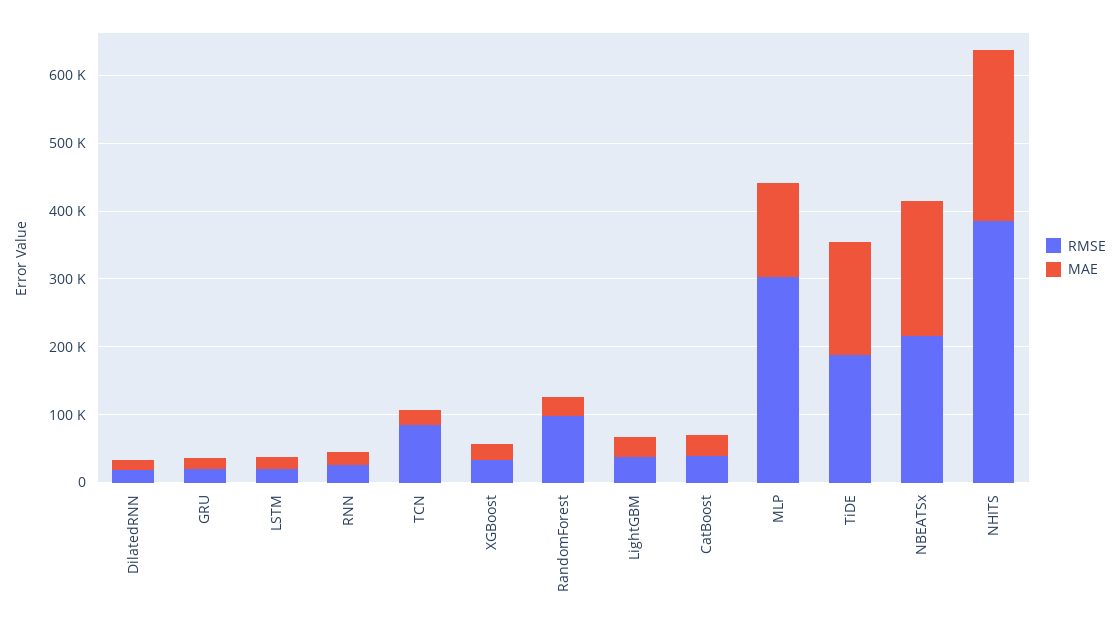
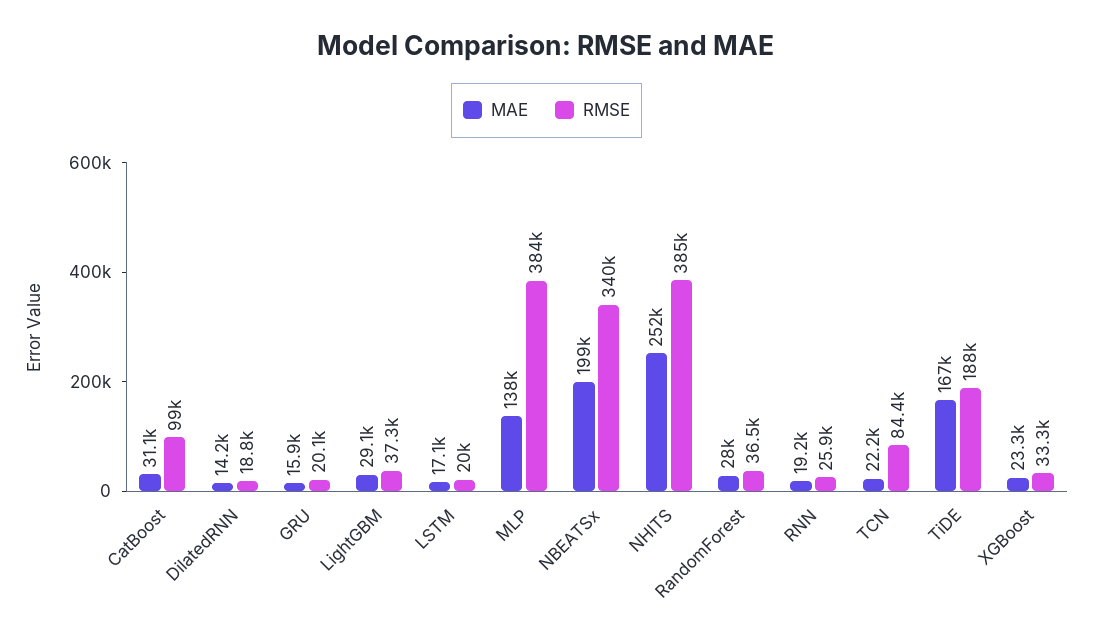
  {
    "RMSE": {
      "DilatedRNN": 18800,
      "GRU": 20100,
      "LSTM": 20000,
      "RNN": 25900,
      "TCN": 84400,
      "XGBoost": 33300,
-     "RandomForest": 100000,
+     "RandomForest": 36500,
      "LightGBM": 37300,
-     "CatBoost": 40000,
+     "CatBoost": 99000,
-     "MLP": 300000,
+     "MLP": 384000,
      "TiDE": 188000,
-     "NBEATSx": 220000,
+     "NBEATSx": 340000,
      "NHITS": 385000
    },
    "MAE": {
      "DilatedRNN": 14200,
      "GRU": 15900,
      "LSTM": 17100,
      "RNN": 19200,
      "TCN": 22200,
      "XGBoost": 23300,
      "RandomForest": 28000,
      "LightGBM": 29100,
      "CatBoost": 31100,
      "MLP": 138000,
      "TiDE": 167000,
      "NBEATSx": 199000,
      "NHITS": 252000
    }
  }

